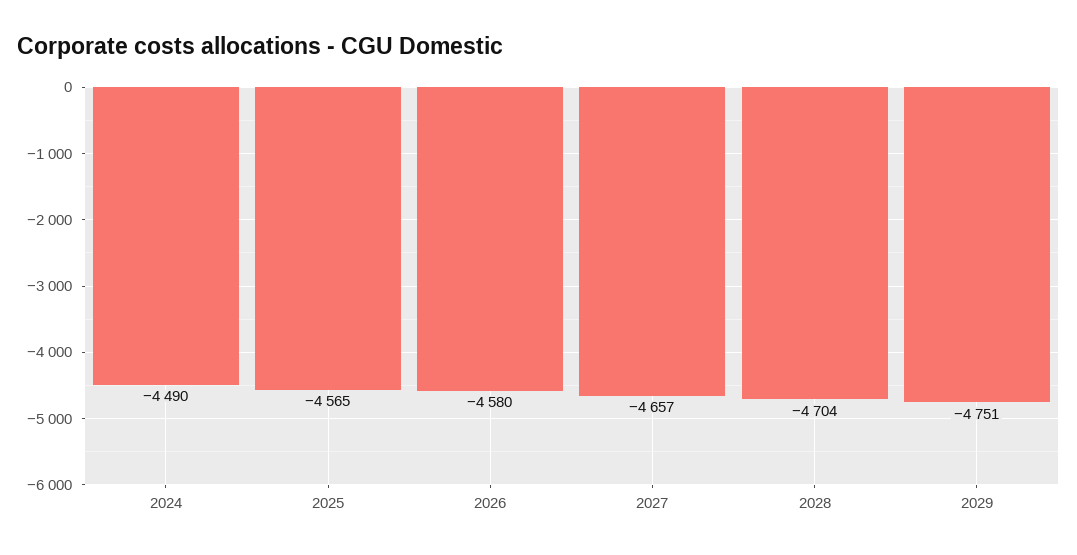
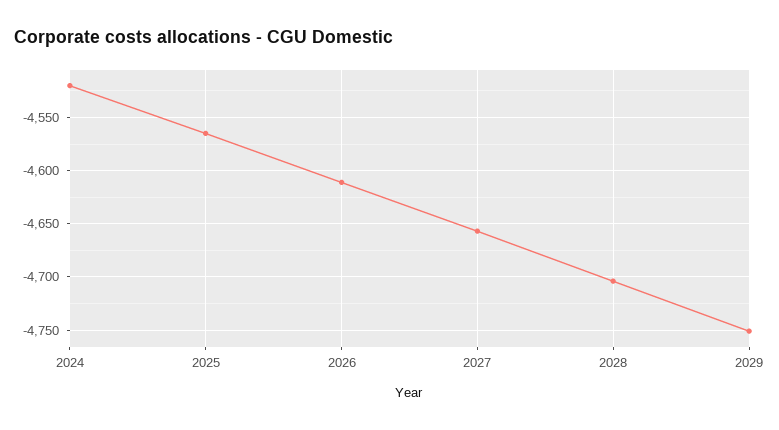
  {
-   "2024": -4490,
+   "2024": -4520,
    "2025": -4565,
-   "2026": -4580,
+   "2026": -4610,
    "2027": -4657,
    "2028": -4704,
    "2029": -4751
  }

